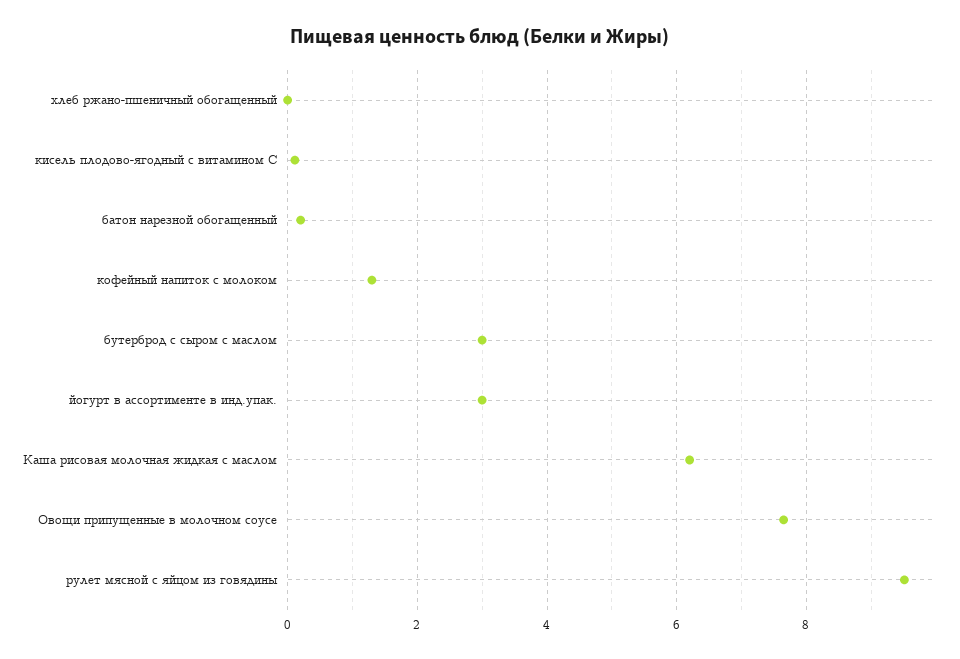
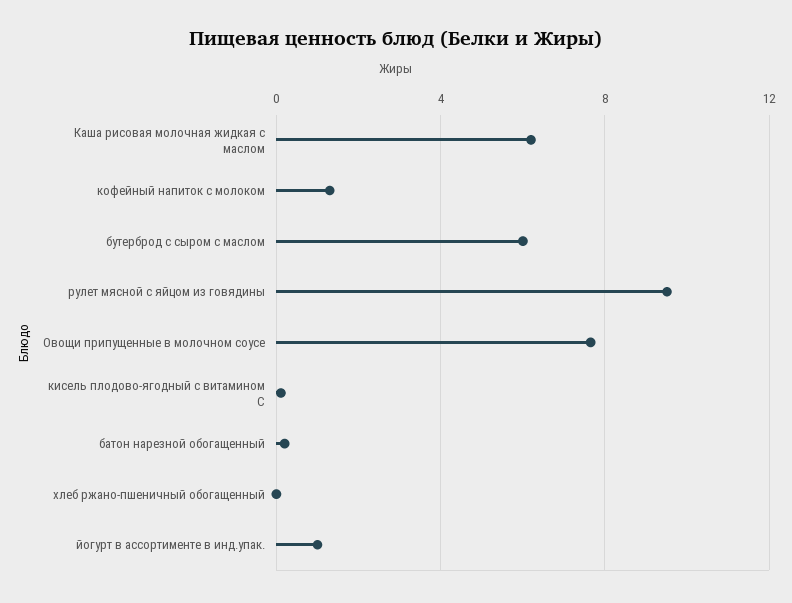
  {
    "хлеб ржано-пшеничный обогащенный": 0,
    "кисель плодово-ягодный с витамином С": 0.2,
    "батон нарезной обогащенный": 0.2,
    "кофейный напиток с молоком": 1.4,
-   "бутерброд с сыром с маслом": 3,
+   "бутерброд с сыром с маслом": 6,
-   "йогурт в ассортименте в инд.упак.": 3,
+   "йогурт в ассортименте в инд.упак.": 1,
    "Каша рисовая молочная жидкая с маслом": 6.2,
    "Овощи припущенные в молочном соусе": 7.6,
    "рулет мясной с яйцом из говядины": 9.6
  }

